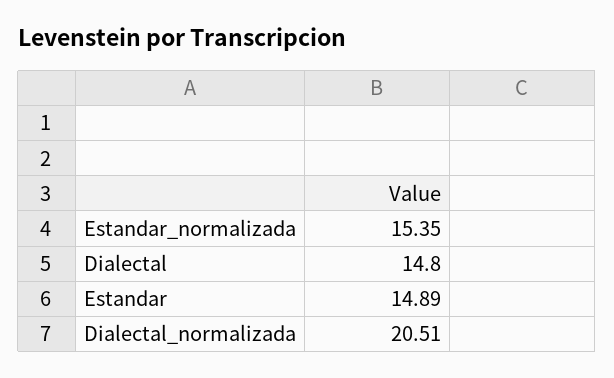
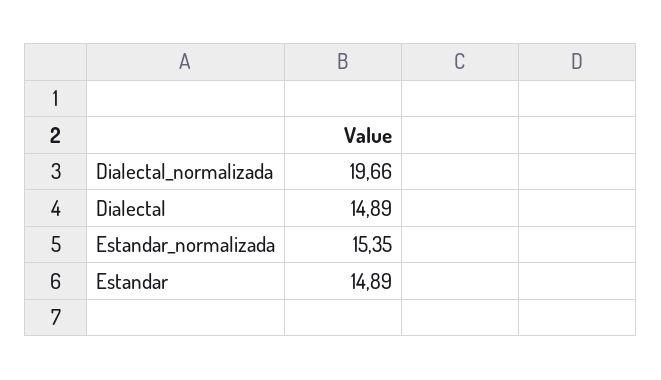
  {
    "Estandar_normalizada": 15.35,
-   "Dialectal": 14.8,
+   "Dialectal": 14.89,
    "Estandar": 14.89,
-   "Dialectal_normalizada": 20.51
+   "Dialectal_normalizada": 19.66
  }

